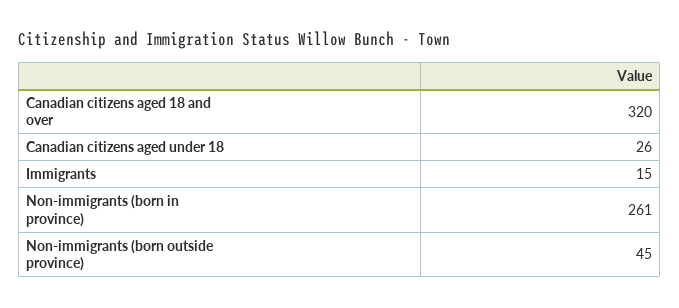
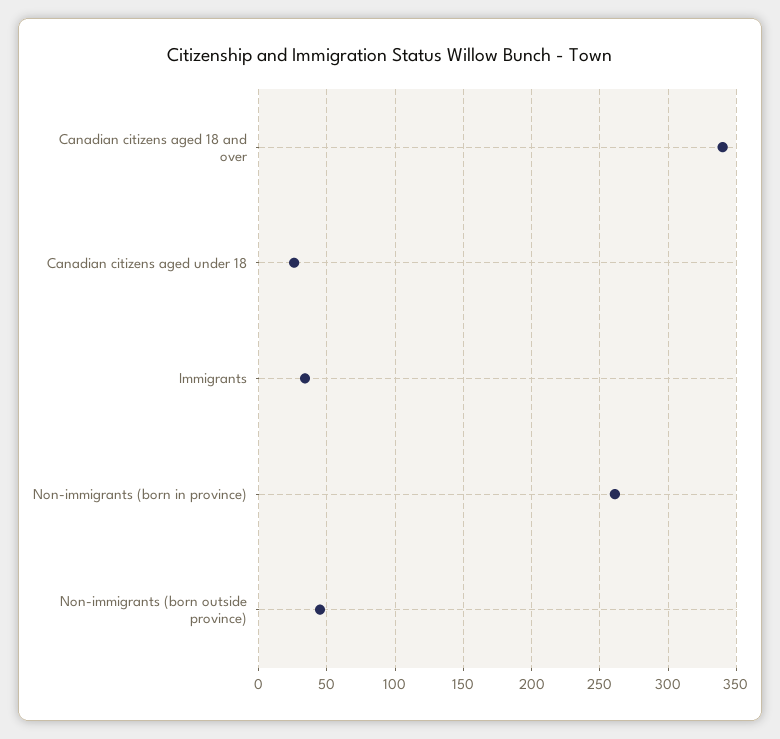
  {
-   "Canadian citizens aged 18 and over": 320,
+   "Canadian citizens aged 18 and over": 340,
    "Canadian citizens aged under 18": 26,
-   "Immigrants": 15,
+   "Immigrants": 35,
    "Non-immigrants (born in province)": 261,
    "Non-immigrants (born outside province)": 45
  }

